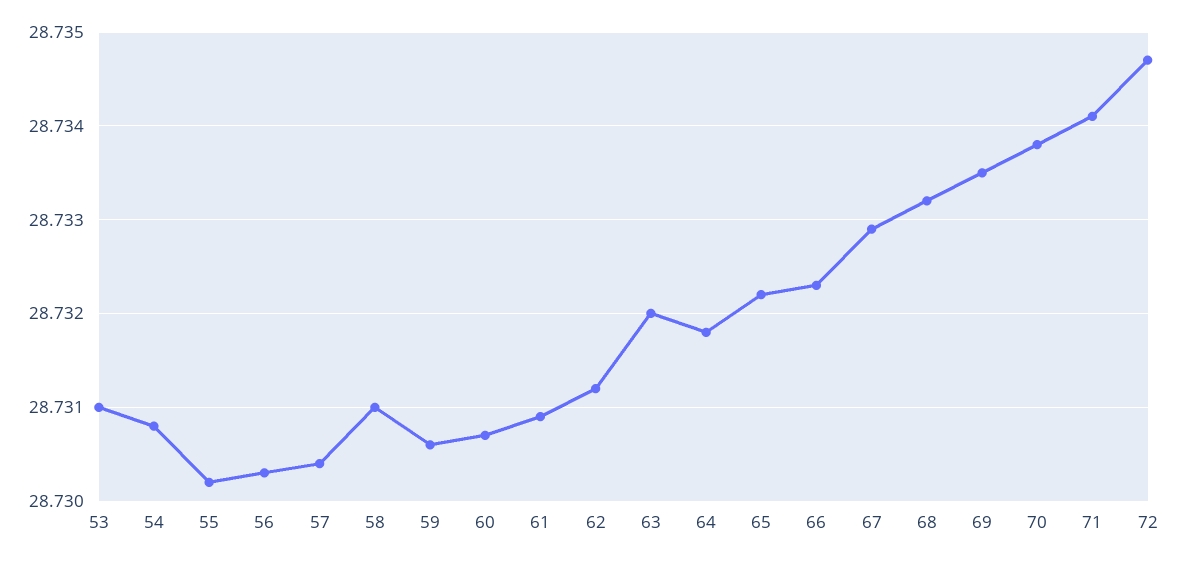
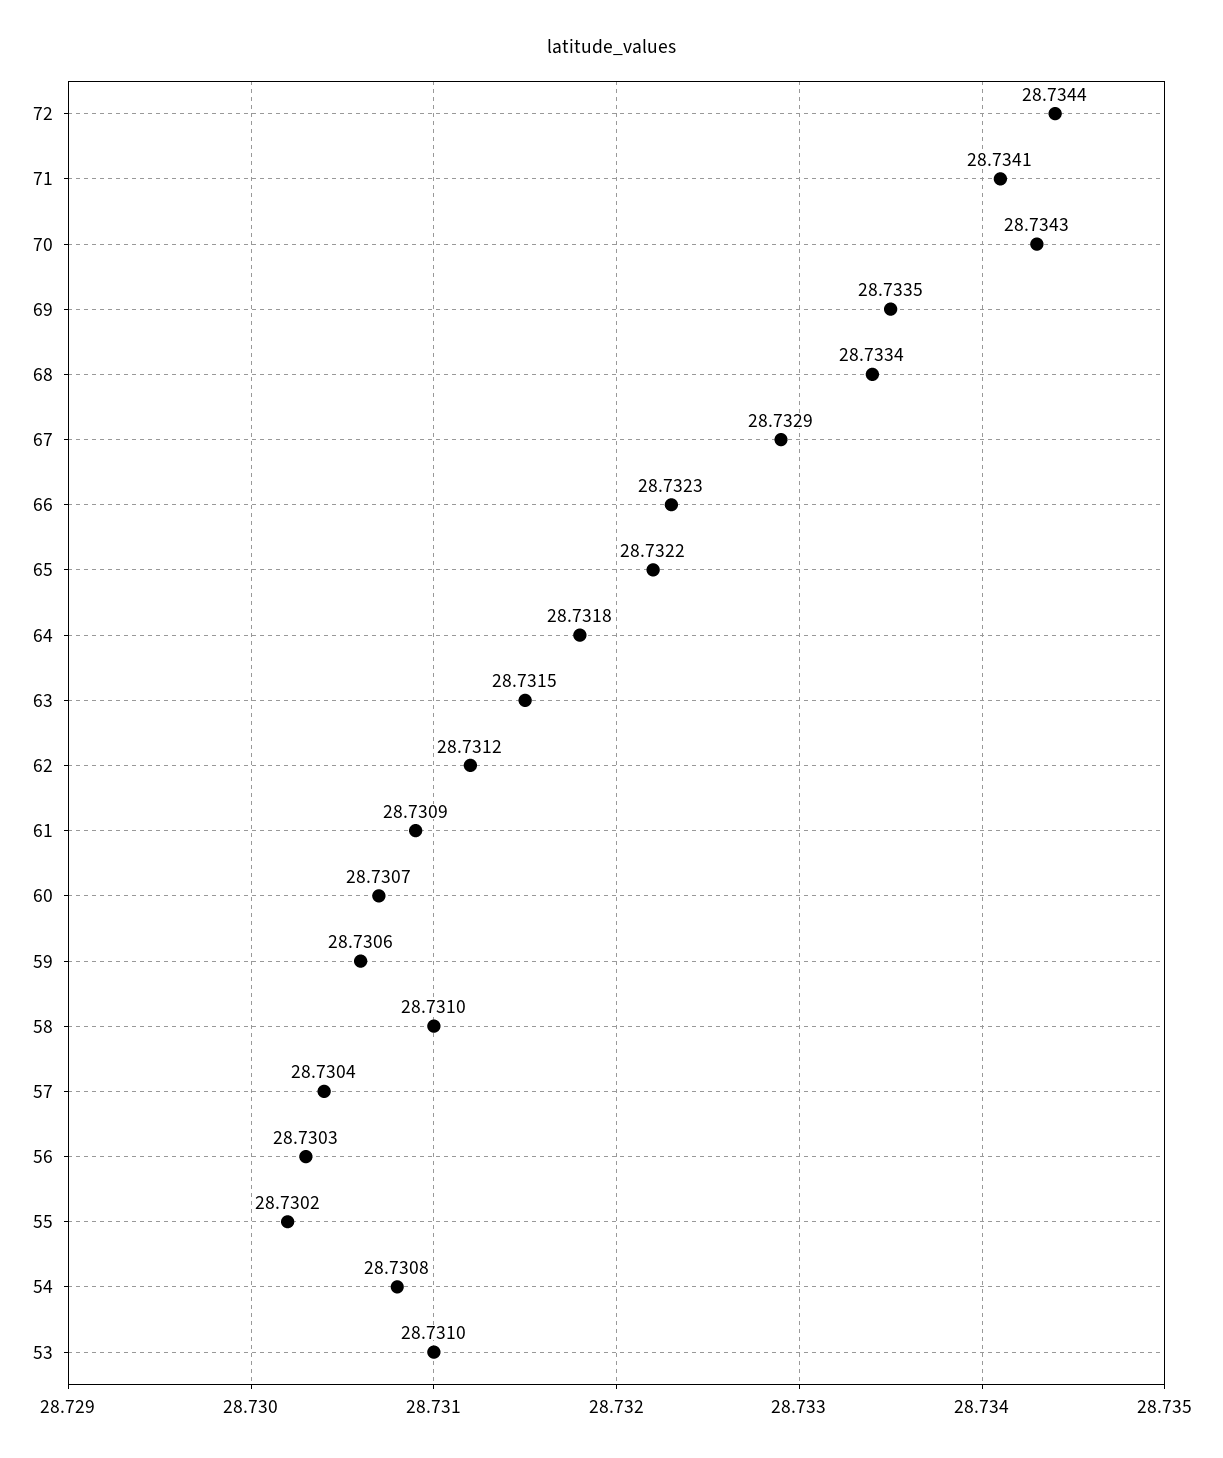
  {
    "53": 28.731,
    "54": 28.7308,
    "55": 28.7302,
    "56": 28.7303,
    "57": 28.7304,
    "58": 28.731,
    "59": 28.7306,
    "60": 28.7307,
    "61": 28.7309,
    "62": 28.7312,
-   "63": 28.732,
+   "63": 28.7315,
    "64": 28.7318,
    "65": 28.7322,
    "66": 28.7323,
    "67": 28.7329,
-   "68": 28.7332,
+   "68": 28.7334,
    "69": 28.7335,
-   "70": 28.7338,
+   "70": 28.7343,
    "71": 28.7341,
-   "72": 28.7347
+   "72": 28.7344
  }

